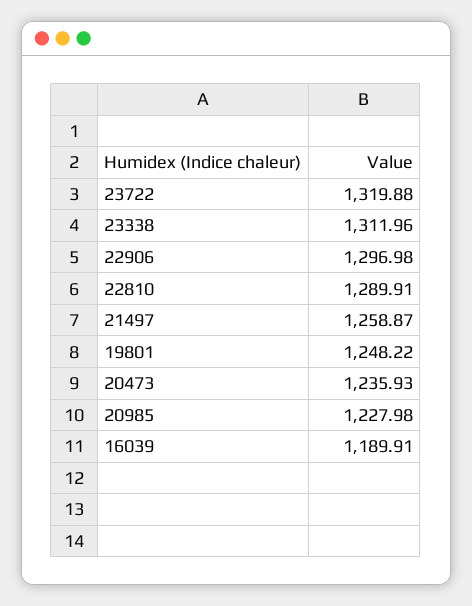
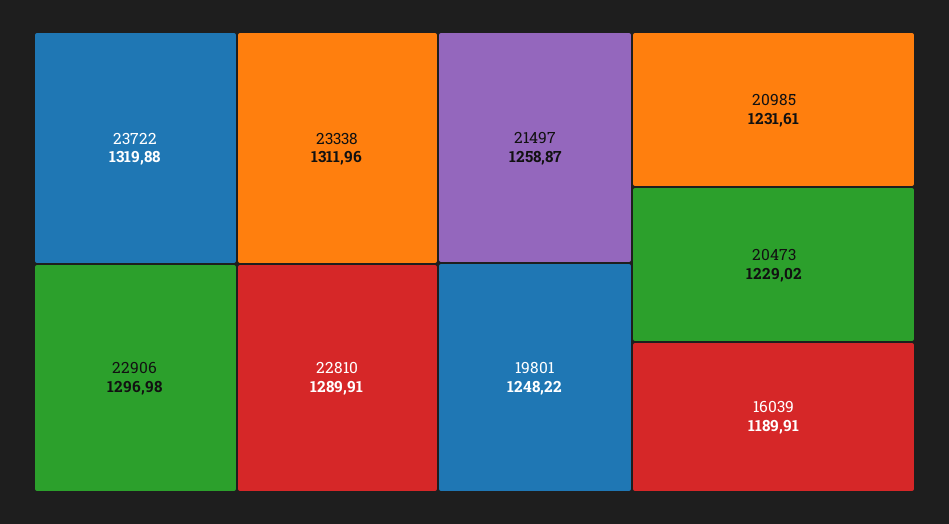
  {
    "23722": 1319.88,
    "23338": 1311.96,
    "22906": 1296.98,
    "22810": 1289.91,
    "21497": 1258.87,
    "19801": 1248.22,
-   "20473": 1235.93,
+   "20473": 1229.02,
-   "20985": 1227.98,
+   "20985": 1231.61,
    "16039": 1189.91
  }

